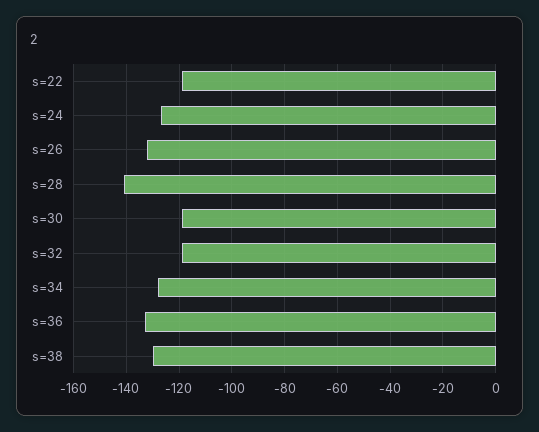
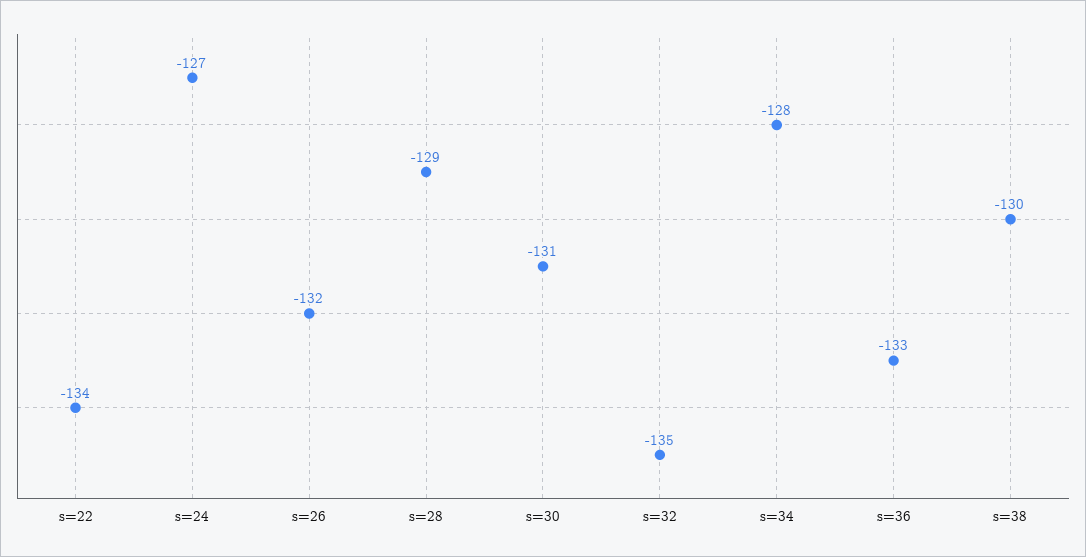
  {
-   "s=22": -120,
+   "s=22": -134,
    "s=24": -127,
    "s=26": -132,
-   "s=28": -140,
+   "s=28": -129,
-   "s=30": -120,
+   "s=30": -131,
-   "s=32": -120,
+   "s=32": -135,
    "s=34": -128,
    "s=36": -133,
    "s=38": -130
  }

